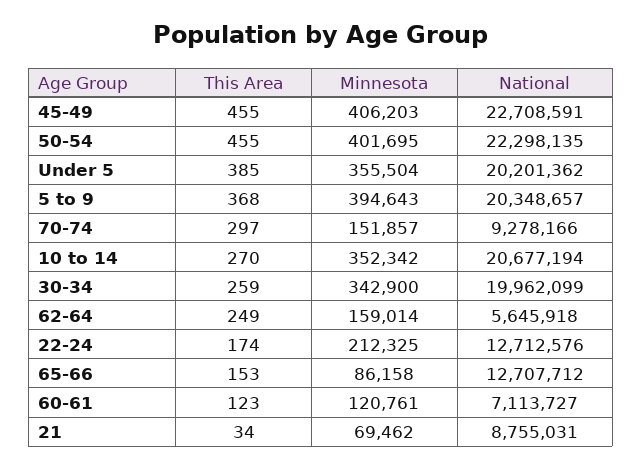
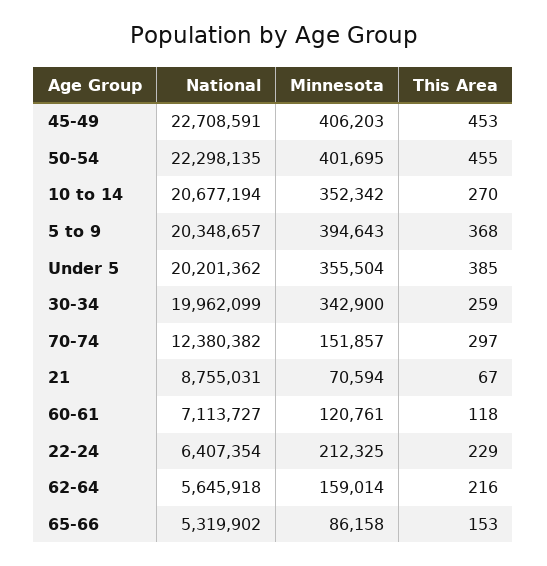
  {
    "This Area": {
-     "45-49": 455,
+     "45-49": 453,
      "50-54": 455,
      "Under 5": 385,
      "5 to 9": 368,
      "70-74": 297,
      "10 to 14": 270,
      "30-34": 259,
-     "62-64": 249,
+     "62-64": 216,
-     "22-24": 174,
+     "22-24": 229,
      "65-66": 153,
-     "60-61": 123,
+     "60-61": 118,
-     "21": 34
+     "21": 67
    },
    "Minnesota": {
      "45-49": 406203,
      "50-54": 401695,
      "Under 5": 355504,
      "5 to 9": 394643,
      "70-74": 151857,
      "10 to 14": 352342,
      "30-34": 342900,
      "62-64": 159014,
      "22-24": 212325,
      "65-66": 86158,
      "60-61": 120761,
-     "21": 69462
+     "21": 70594
    },
    "National": {
      "45-49": 22708591,
      "50-54": 22298135,
      "Under 5": 20201362,
      "5 to 9": 20348657,
-     "70-74": 9278166,
+     "70-74": 12380382,
      "10 to 14": 20677194,
      "30-34": 19962099,
      "62-64": 5645918,
-     "22-24": 12712576,
+     "22-24": 6407354,
-     "65-66": 12707712,
+     "65-66": 5319902,
      "60-61": 7113727,
      "21": 8755031
    }
  }

